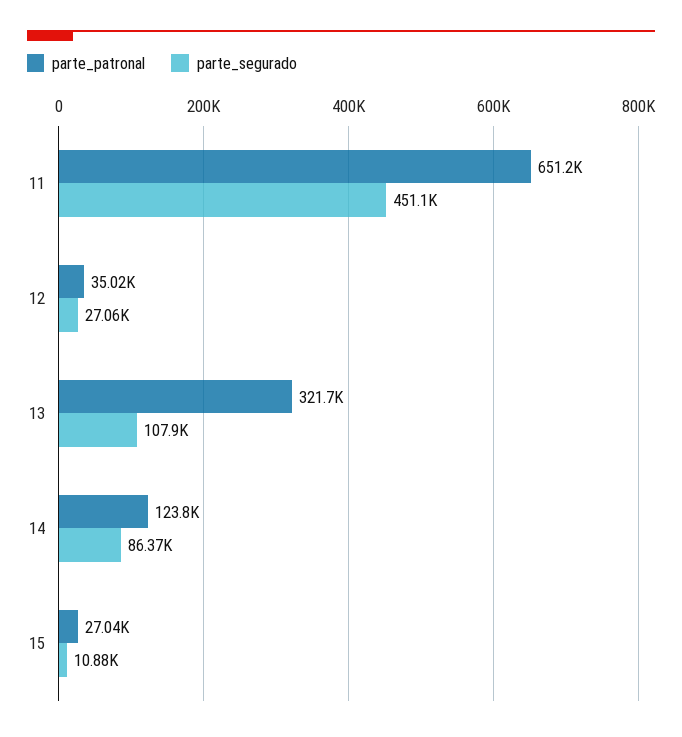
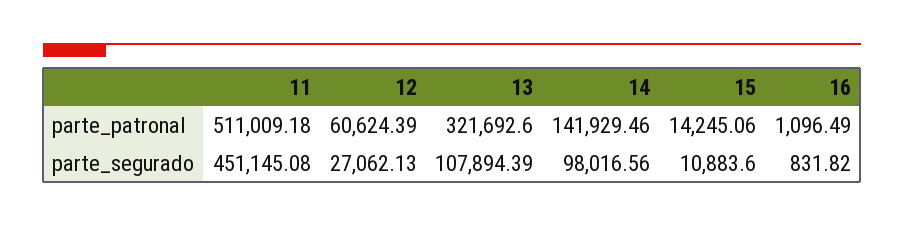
  {
    "parte_patronal": {
-     "11": 651200,
+     "11": 511009.18,
-     "12": 35020,
+     "12": 60624.39,
      "13": 321692.6,
-     "14": 123800,
+     "14": 141929.46,
-     "15": 27040
+     "15": 14245.06,
+     "16": 1096.49
    },
    "parte_segurado": {
      "11": 451145.08,
      "12": 27062.13,
      "13": 107894.39,
-     "14": 86370,
+     "14": 98016.56,
-     "15": 10883.6
+     "15": 10883.6,
+     "16": 831.82
    }
  }

